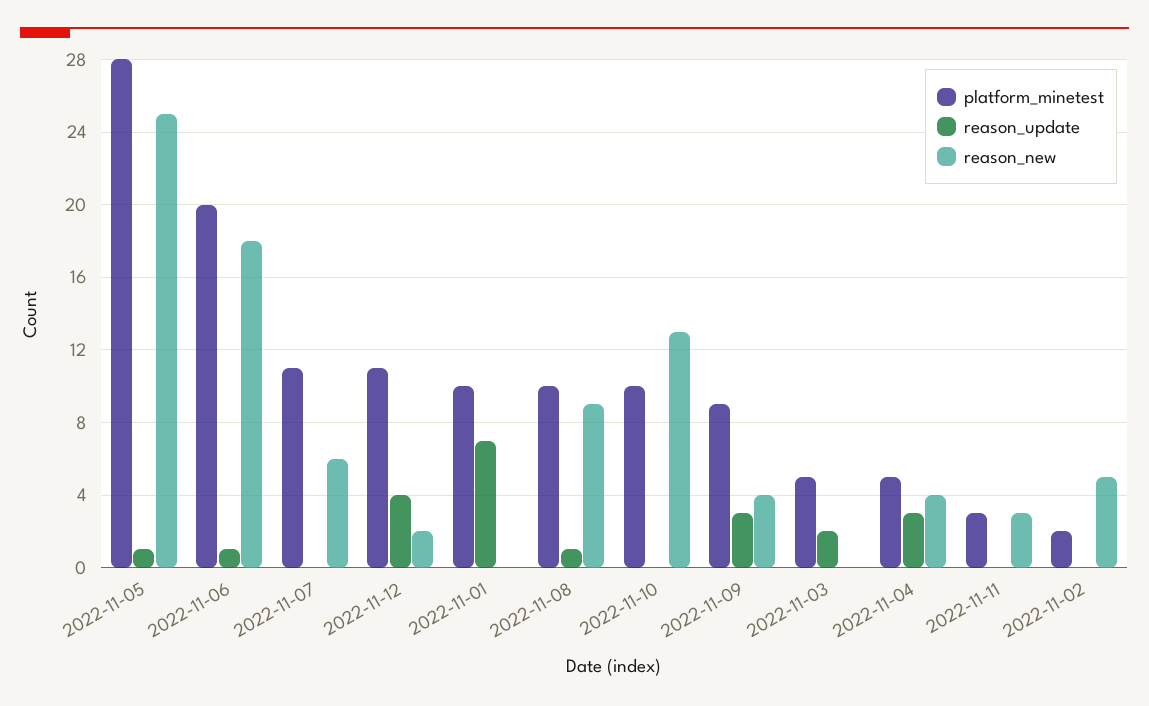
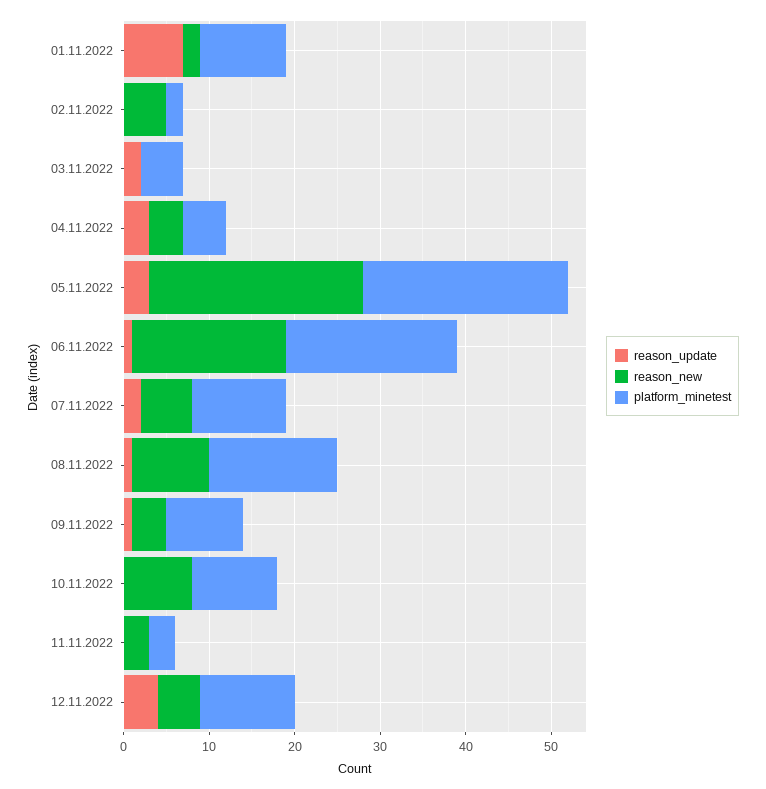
  {
    "platform_minetest": {
-     "2022-11-05": 28,
+     "2022-11-05": 24,
      "2022-11-06": 20,
      "2022-11-07": 11,
      "2022-11-12": 11,
      "2022-11-01": 10,
-     "2022-11-08": 10,
+     "2022-11-08": 15,
      "2022-11-10": 10,
      "2022-11-09": 9,
      "2022-11-03": 5,
      "2022-11-04": 5,
      "2022-11-11": 3,
      "2022-11-02": 2
    },
    "reason_update": {
-     "2022-11-05": 1,
+     "2022-11-05": 3,
      "2022-11-06": 1,
-     "2022-11-07": 0,
+     "2022-11-07": 2,
      "2022-11-12": 4,
      "2022-11-01": 7,
      "2022-11-08": 1,
      "2022-11-10": 0,
-     "2022-11-09": 3,
+     "2022-11-09": 1,
      "2022-11-03": 2,
      "2022-11-04": 3,
      "2022-11-11": 0,
      "2022-11-02": 0
    },
    "reason_new": {
      "2022-11-05": 25,
      "2022-11-06": 18,
      "2022-11-07": 6,
-     "2022-11-12": 2,
+     "2022-11-12": 5,
-     "2022-11-01": 0,
+     "2022-11-01": 2,
      "2022-11-08": 9,
-     "2022-11-10": 13,
+     "2022-11-10": 8,
      "2022-11-09": 4,
      "2022-11-03": 0,
      "2022-11-04": 4,
      "2022-11-11": 3,
      "2022-11-02": 5
    }
  }

